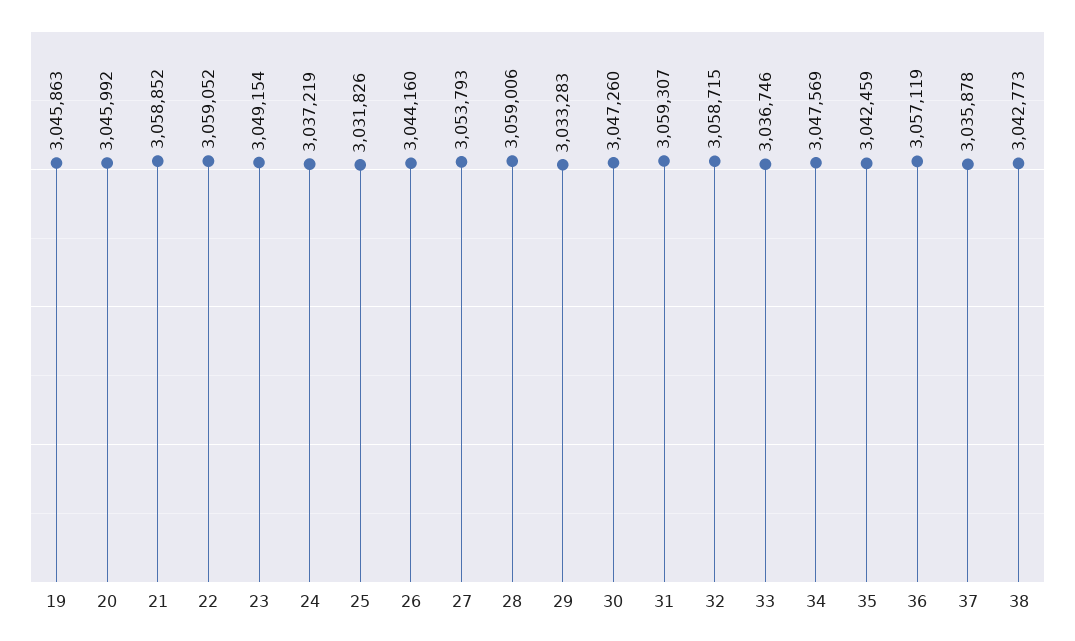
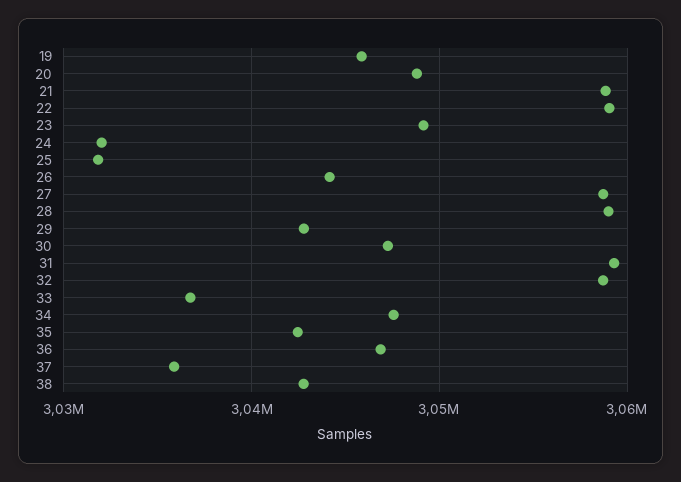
  {
    "19": 3045863,
-   "20": 3045992,
+   "20": 3049000,
    "21": 3058852,
    "22": 3059052,
    "23": 3049154,
-   "24": 3037219,
+   "24": 3032000,
    "25": 3031826,
    "26": 3044160,
-   "27": 3053793,
+   "27": 3059000,
    "28": 3059006,
-   "29": 3033283,
+   "29": 3043000,
    "30": 3047260,
    "31": 3059307,
    "32": 3058715,
    "33": 3036746,
    "34": 3047569,
    "35": 3042459,
-   "36": 3057119,
+   "36": 3047000,
    "37": 3035878,
    "38": 3042773
  }

